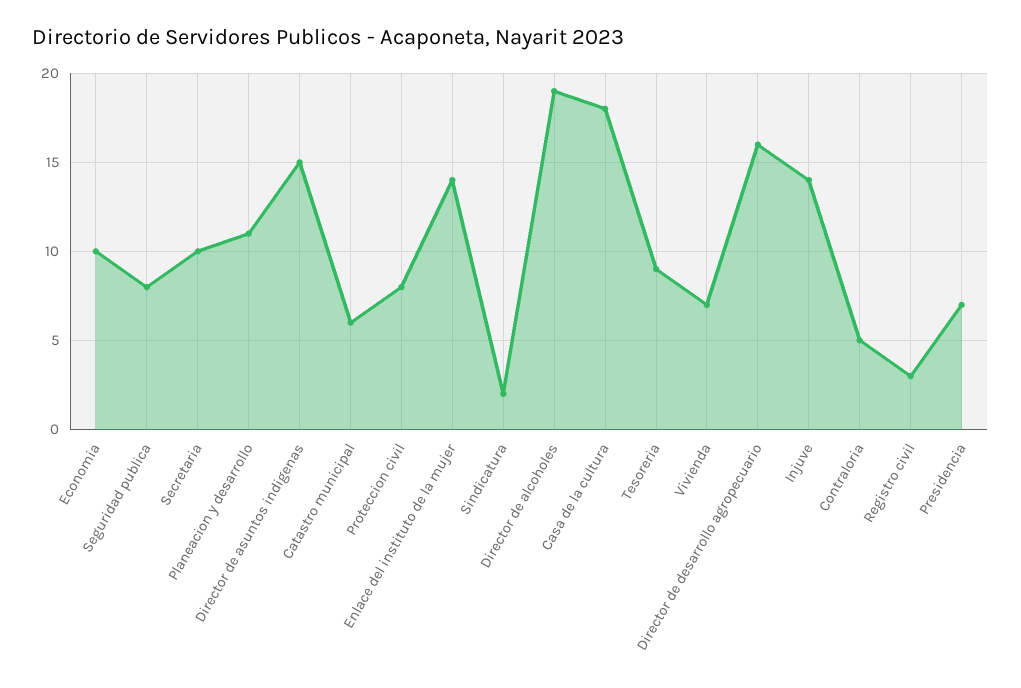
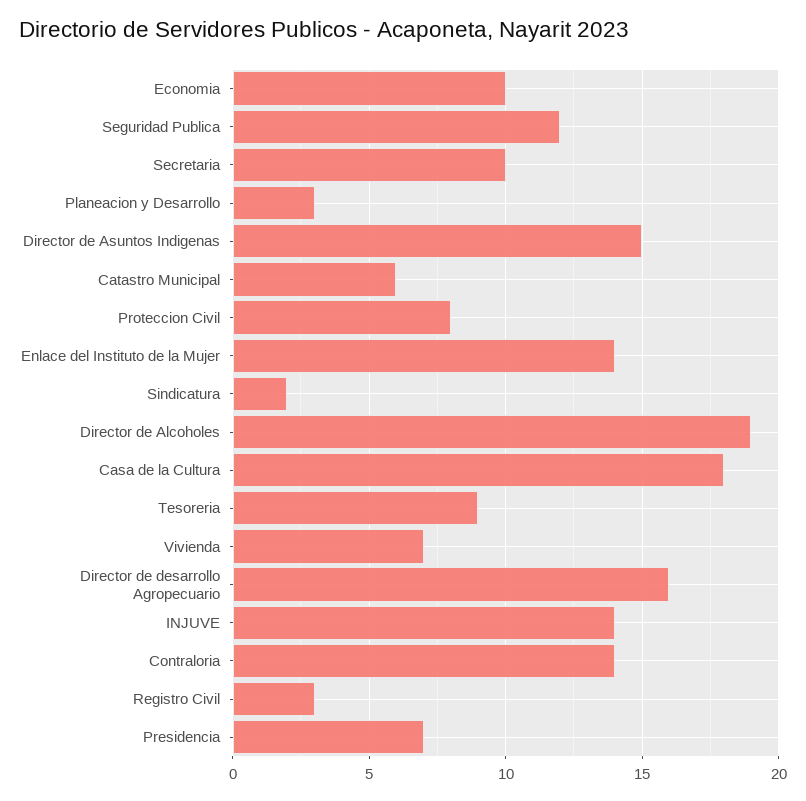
  {
    "Economia": 10,
-   "Seguridad publica": 8,
+   "Seguridad publica": 12,
    "Secretaria": 10,
-   "Planeacion y desarrollo": 11,
+   "Planeacion y desarrollo": 3,
    "Director de asuntos indigenas": 15,
    "Catastro municipal": 6,
    "Proteccion civil": 8,
    "Enlace del instituto de la mujer": 14,
    "Sindicatura": 2,
    "Director de alcoholes": 19,
    "Casa de la cultura": 18,
    "Tesoreria": 9,
    "Vivienda": 7,
    "Director de desarrollo agropecuario": 16,
    "Injuve": 14,
-   "Contraloria": 5,
+   "Contraloria": 14,
    "Registro civil": 3,
    "Presidencia": 7
  }

